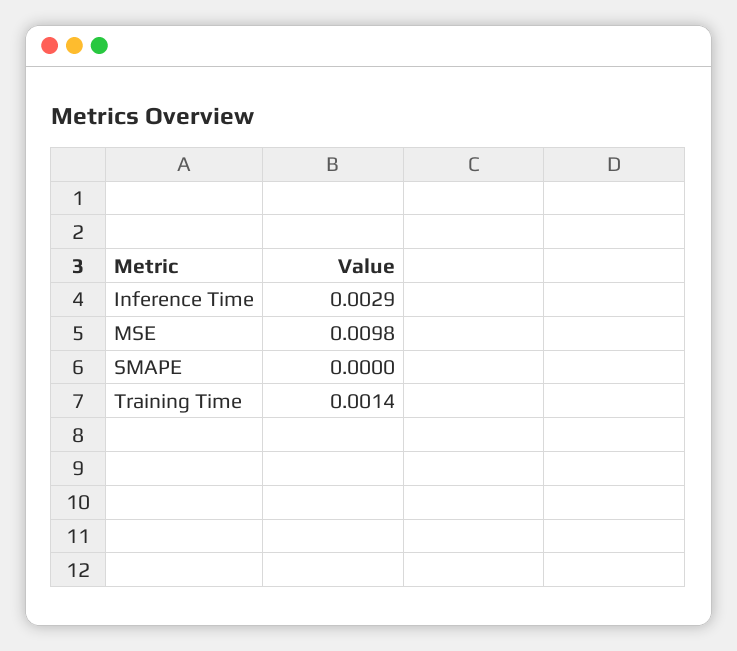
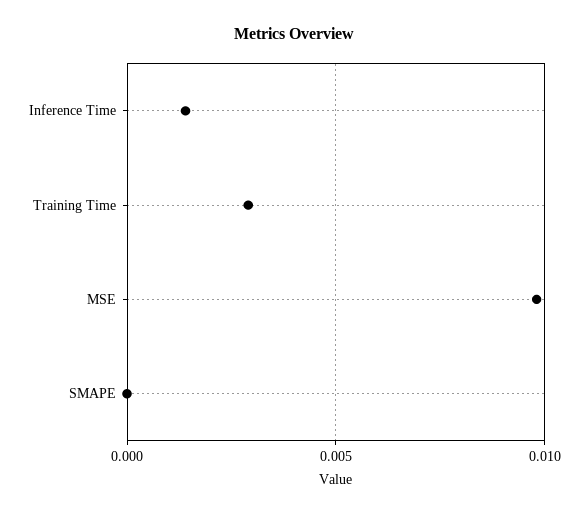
  {
-   "Inference Time": 0.0029,
+   "Inference Time": 0.0015,
    "MSE": 0.0098,
    "SMAPE": 0,
-   "Training Time": 0.0014
+   "Training Time": 0.003
  }

